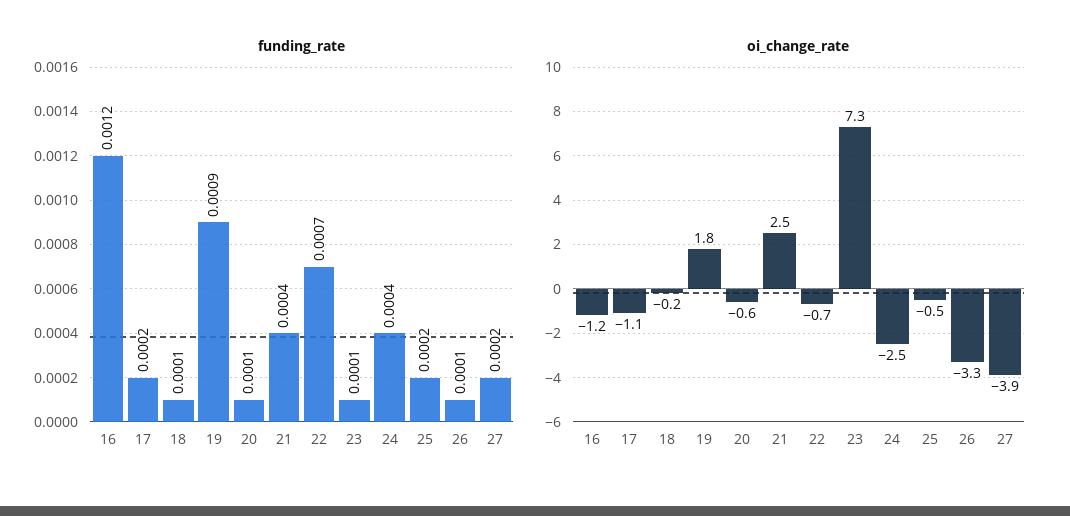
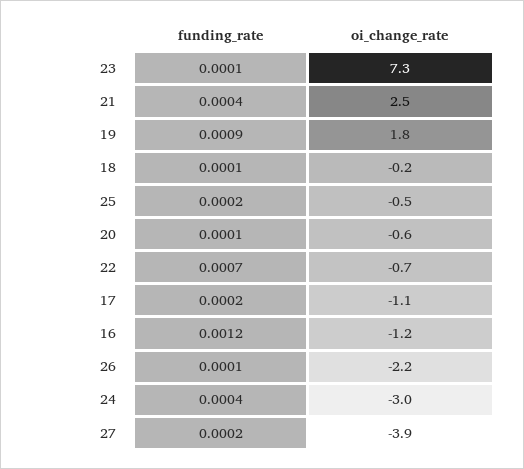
  {
    "funding_rate": {
      "16": 0.0012,
      "17": 0.0002,
      "18": 0.0001,
      "19": 0.0009,
      "20": 0.0001,
      "21": 0.0004,
      "22": 0.0007,
      "23": 0.0001,
      "24": 0.0004,
      "25": 0.0002,
      "26": 0.0001,
      "27": 0.0002
    },
    "oi_change_rate": {
      "16": -1.2,
      "17": -1.1,
      "18": -0.2,
      "19": 1.8,
      "20": -0.6,
      "21": 2.5,
      "22": -0.7,
      "23": 7.3,
-     "24": -2.5,
+     "24": -3,
      "25": -0.5,
-     "26": -3.3,
+     "26": -2.2,
      "27": -3.9
    }
  }

